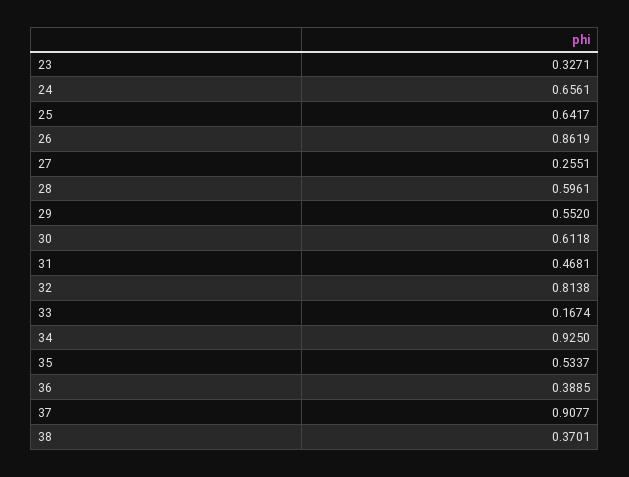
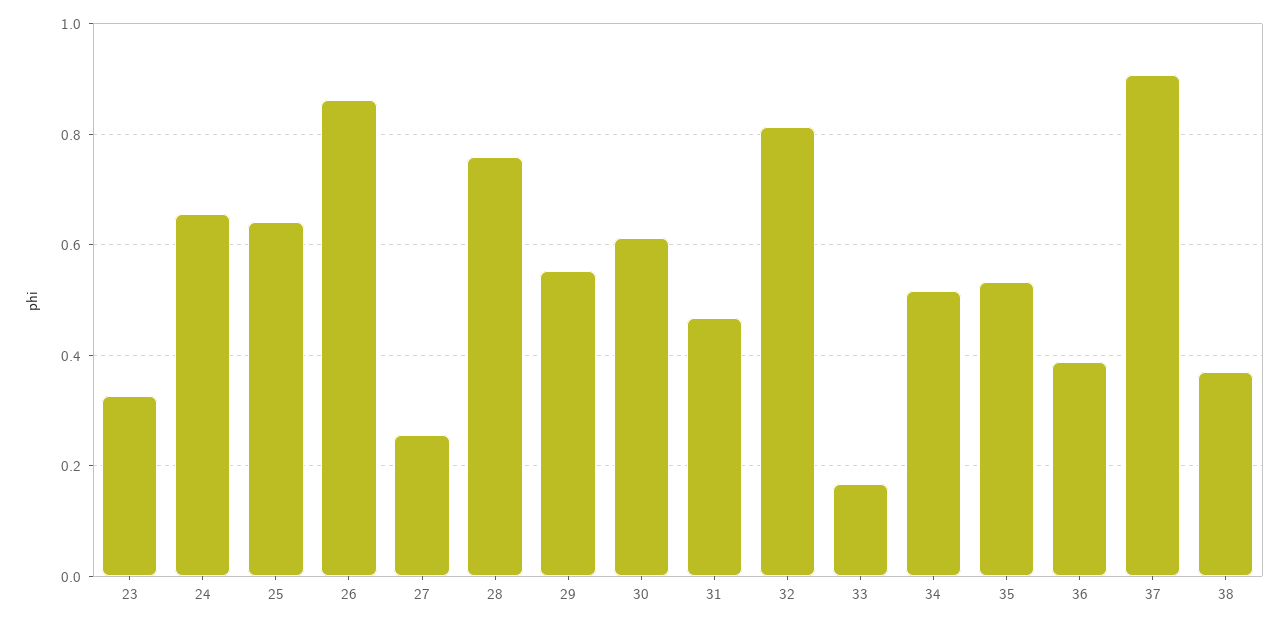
  {
    "23": 0.3271,
    "24": 0.6561,
    "25": 0.6417,
    "26": 0.8619,
    "27": 0.2551,
-   "28": 0.5961,
+   "28": 0.76,
    "29": 0.552,
    "30": 0.6118,
    "31": 0.4681,
    "32": 0.8138,
    "33": 0.1674,
-   "34": 0.925,
+   "34": 0.52,
    "35": 0.5337,
    "36": 0.3885,
    "37": 0.9077,
    "38": 0.3701
  }

